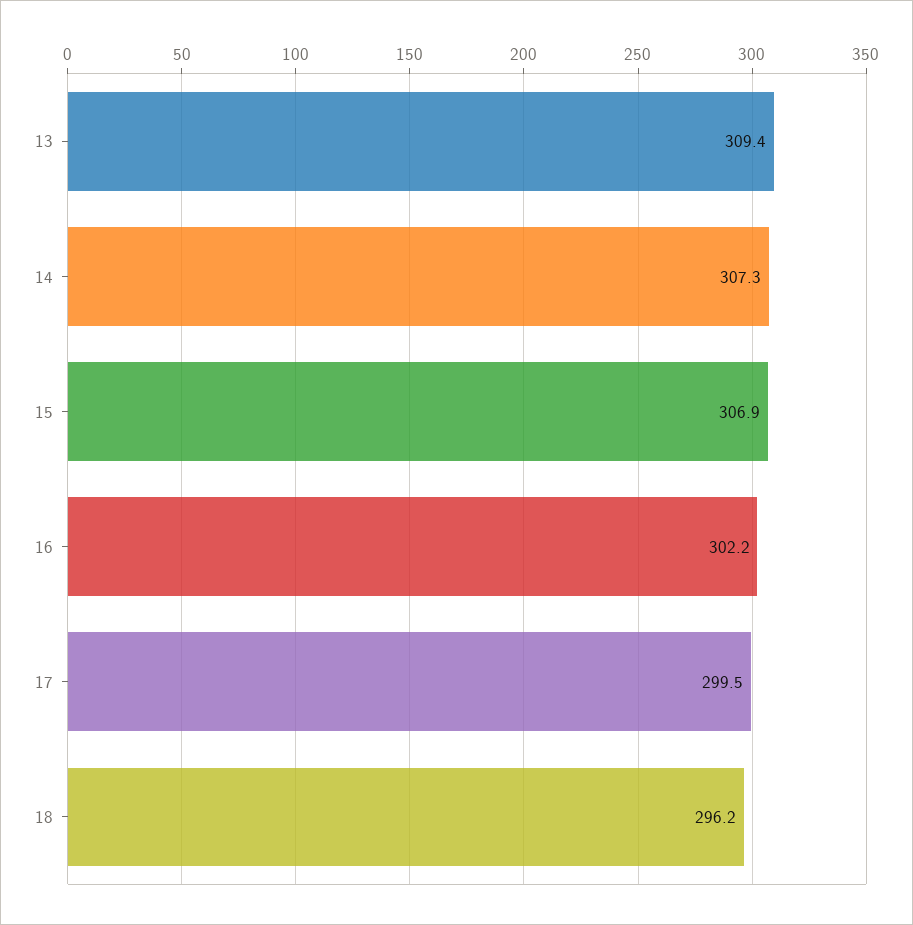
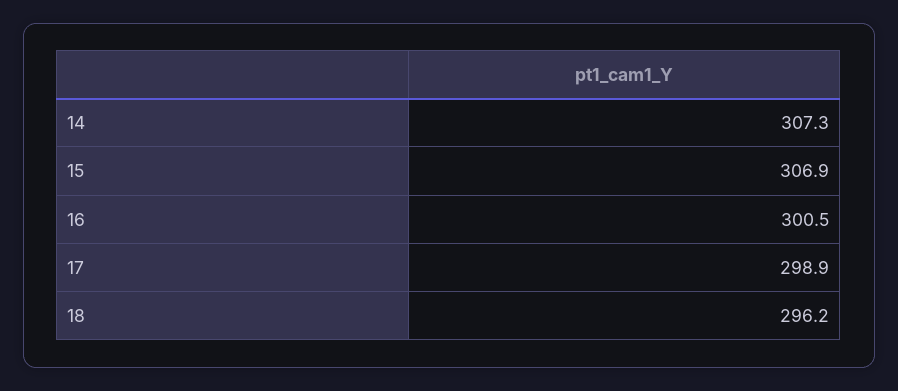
  {
-   "13": 309.4,
    "14": 307.3,
    "15": 306.9,
-   "16": 302.2,
+   "16": 300.5,
-   "17": 299.5,
+   "17": 298.9,
    "18": 296.2
  }

